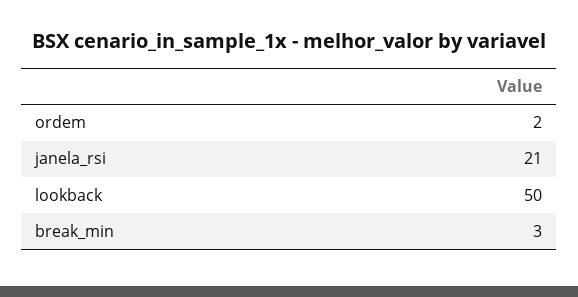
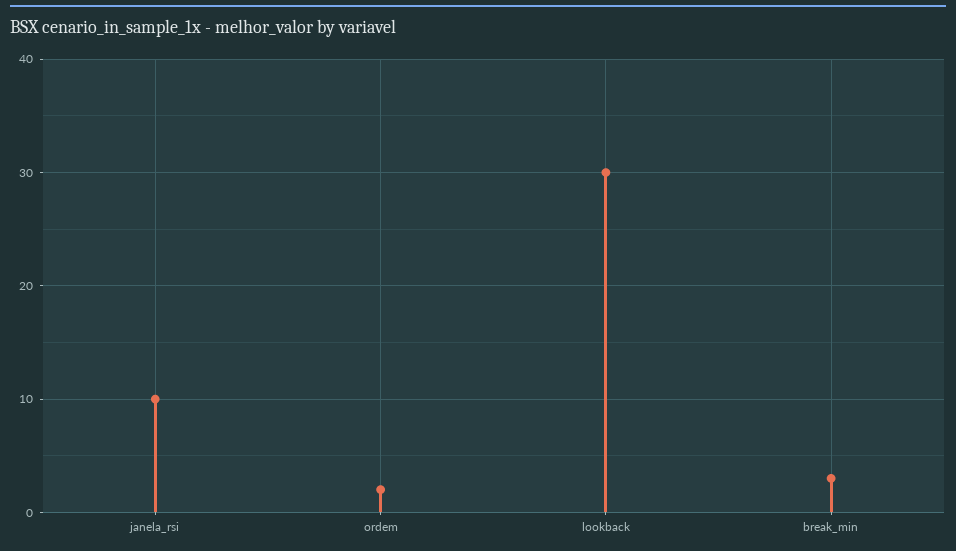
  {
    "ordem": 2,
-   "janela_rsi": 21,
+   "janela_rsi": 10,
-   "lookback": 50,
+   "lookback": 30,
    "break_min": 3
  }

